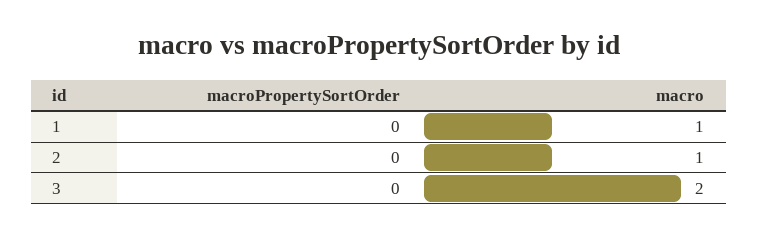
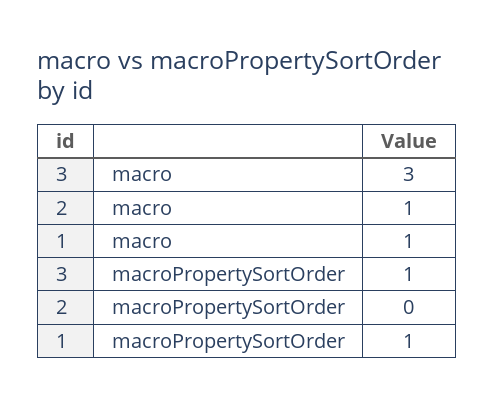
  {
    "macroPropertySortOrder": {
-     "1": 0,
+     "1": 1,
      "2": 0,
-     "3": 0
+     "3": 1
    },
    "macro": {
      "1": 1,
      "2": 1,
-     "3": 2
+     "3": 3
    }
  }

